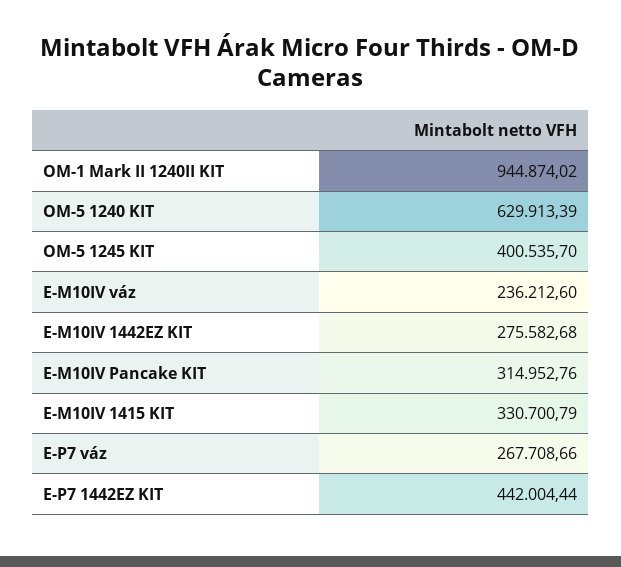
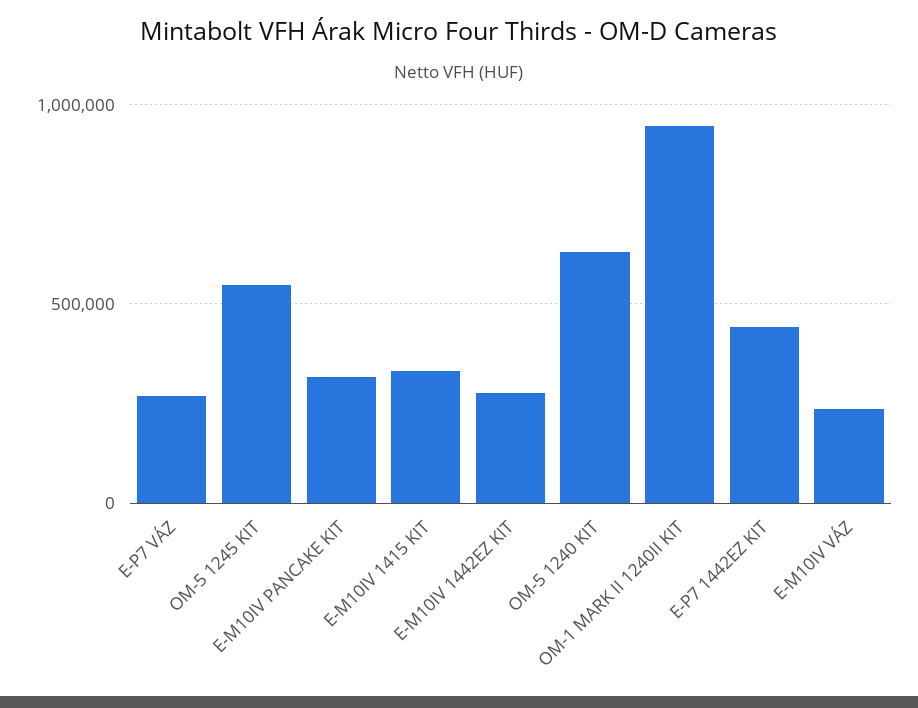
  {
    "OM-1 Mark II 1240II KIT": 944874.02,
    "OM-5 1240 KIT": 629913.39,
-   "OM-5 1245 KIT": 400535.7,
+   "OM-5 1245 KIT": 550000,
    "E-M10IV váz": 236212.6,
    "E-M10IV 1442EZ KIT": 275582.68,
    "E-M10IV Pancake KIT": 314952.76,
    "E-M10IV 1415 KIT": 330700.79,
    "E-P7 váz": 267708.66,
    "E-P7 1442EZ KIT": 442004.44
  }

